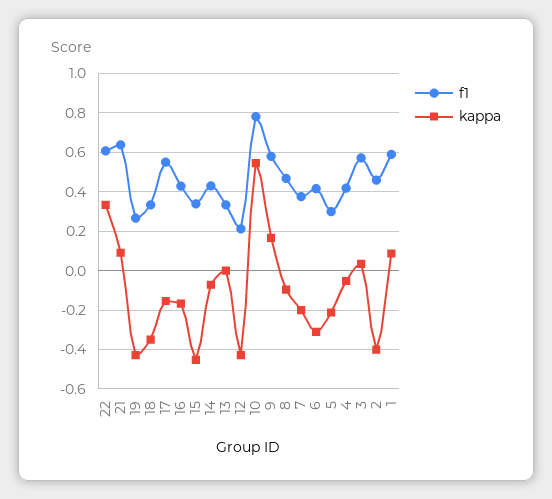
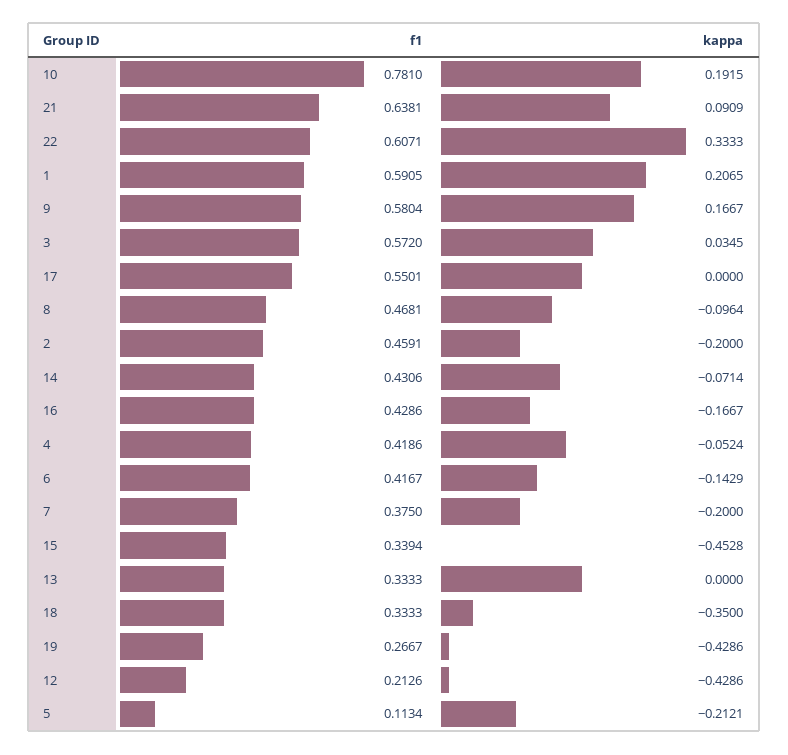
  {
    "f1": {
      "22": 0.6071,
      "21": 0.6381,
      "19": 0.2667,
      "18": 0.3333,
      "17": 0.5501,
      "16": 0.4286,
      "15": 0.3394,
      "14": 0.4306,
      "13": 0.3333,
      "12": 0.2126,
      "10": 0.781,
      "9": 0.5804,
      "8": 0.4681,
      "7": 0.375,
      "6": 0.4167,
-     "5": 0.3,
+     "5": 0.1134,
      "4": 0.4186,
      "3": 0.572,
      "2": 0.4591,
      "1": 0.5905
    },
    "kappa": {
      "22": 0.3333,
      "21": 0.0909,
      "19": -0.4286,
      "18": -0.35,
-     "17": -0.15,
+     "17": 0,
      "16": -0.1667,
      "15": -0.4528,
      "14": -0.0714,
      "13": 0,
      "12": -0.4286,
-     "10": 0.55,
+     "10": 0.1915,
      "9": 0.1667,
      "8": -0.0964,
      "7": -0.2,
-     "6": -0.3,
+     "6": -0.1429,
      "5": -0.2121,
      "4": -0.0524,
      "3": 0.0345,
-     "2": -0.4,
+     "2": -0.2,
-     "1": 0.1
+     "1": 0.2065
    }
  }

